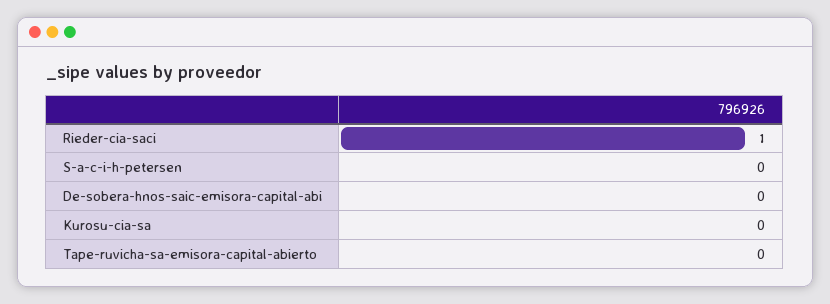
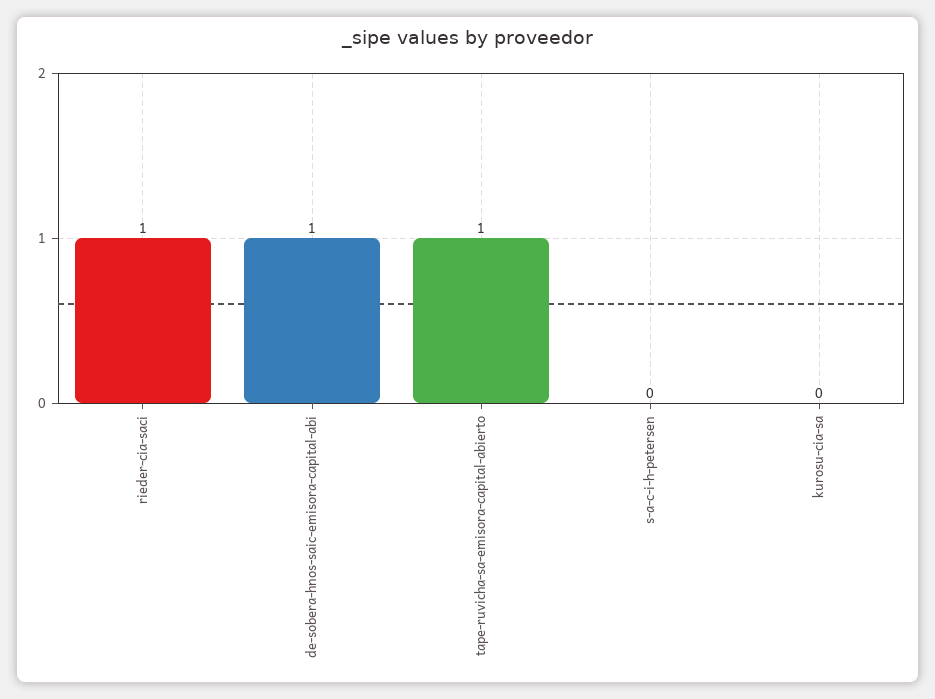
  {
    "Rieder-cia-saci": 1,
    "S-a-c-i-h-petersen": 0,
-   "De-sobera-hnos-saic-emisora-capital-abi": 0,
+   "De-sobera-hnos-saic-emisora-capital-abi": 1,
    "Kurosu-cia-sa": 0,
-   "Tape-ruvicha-sa-emisora-capital-abierto": 0
+   "Tape-ruvicha-sa-emisora-capital-abierto": 1
  }

